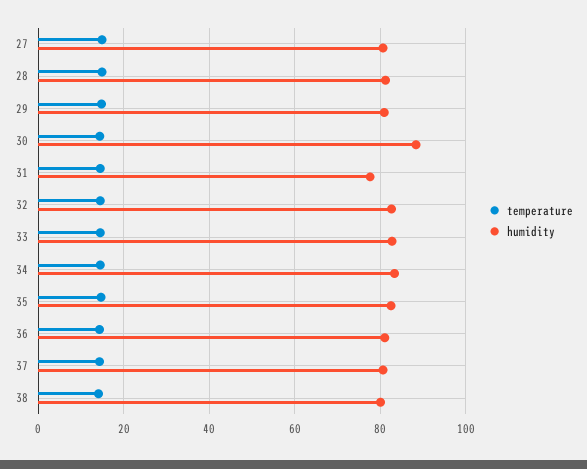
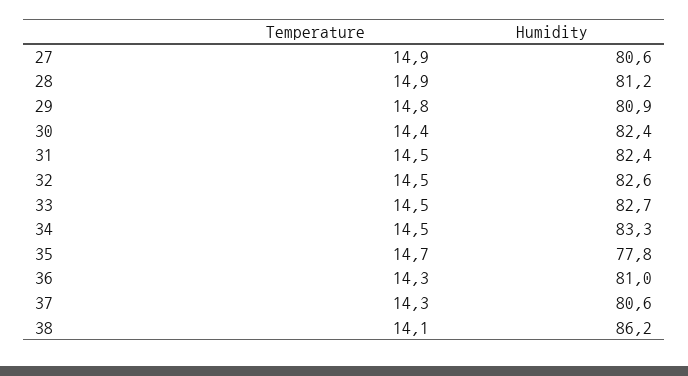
  {
    "temperature": {
      "27": 14.9,
      "28": 14.9,
      "29": 14.8,
      "30": 14.4,
      "31": 14.5,
      "32": 14.5,
      "33": 14.5,
      "34": 14.5,
      "35": 14.7,
      "36": 14.3,
      "37": 14.3,
      "38": 14.1
    },
    "humidity": {
      "27": 80.6,
      "28": 81.2,
      "29": 80.9,
-     "30": 88,
+     "30": 82.4,
-     "31": 78,
+     "31": 82.4,
      "32": 82.6,
      "33": 82.7,
      "34": 83.3,
-     "35": 82,
+     "35": 77.8,
      "36": 81,
      "37": 80.6,
-     "38": 80
+     "38": 86.2
    }
  }

